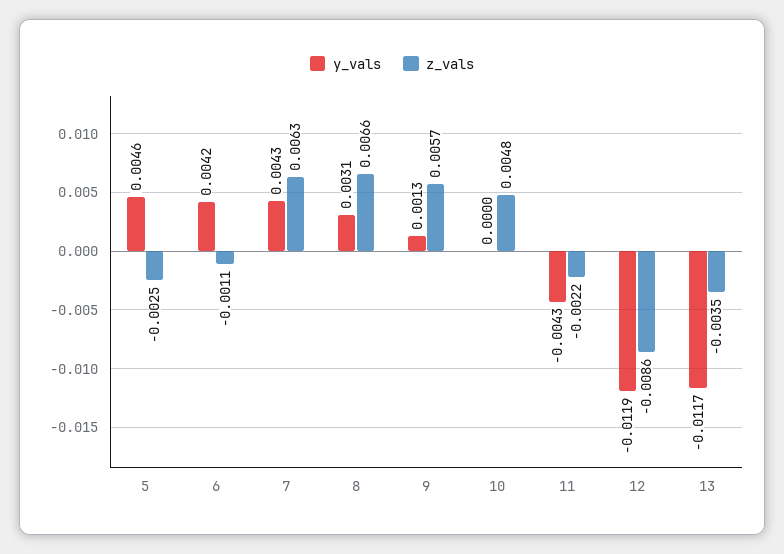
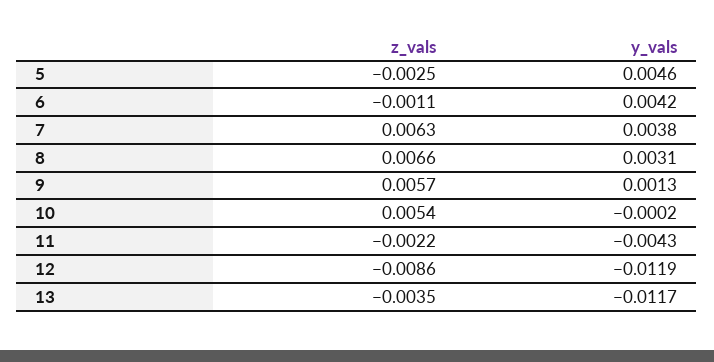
  {
    "y_vals": {
      "5": 0.0046,
      "6": 0.0042,
-     "7": 0.0043,
+     "7": 0.0038,
      "8": 0.0031,
      "9": 0.0013,
-     "10": 0,
+     "10": -0.0002,
      "11": -0.0043,
      "12": -0.0119,
      "13": -0.0117
    },
    "z_vals": {
      "5": -0.0025,
      "6": -0.0011,
      "7": 0.0063,
      "8": 0.0066,
      "9": 0.0057,
-     "10": 0.0048,
+     "10": 0.0054,
      "11": -0.0022,
      "12": -0.0086,
      "13": -0.0035
    }
  }

